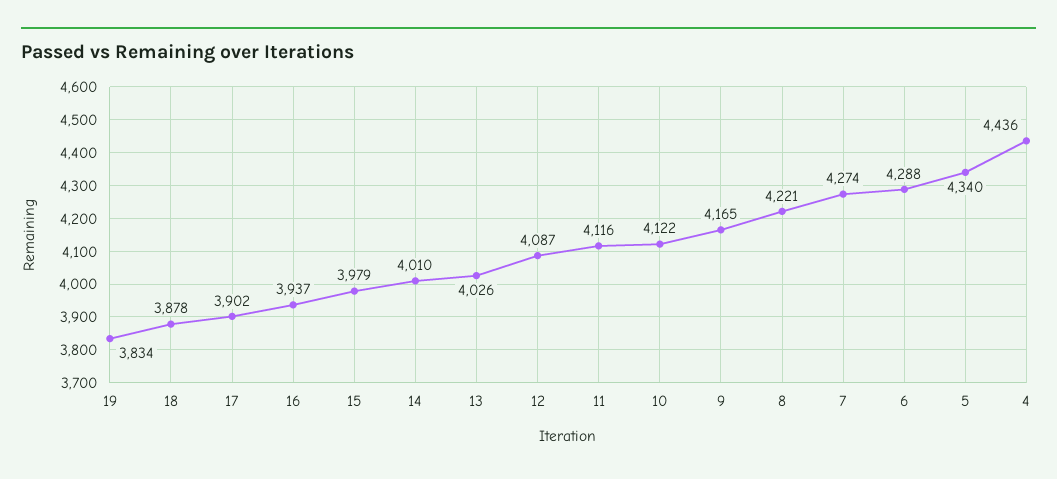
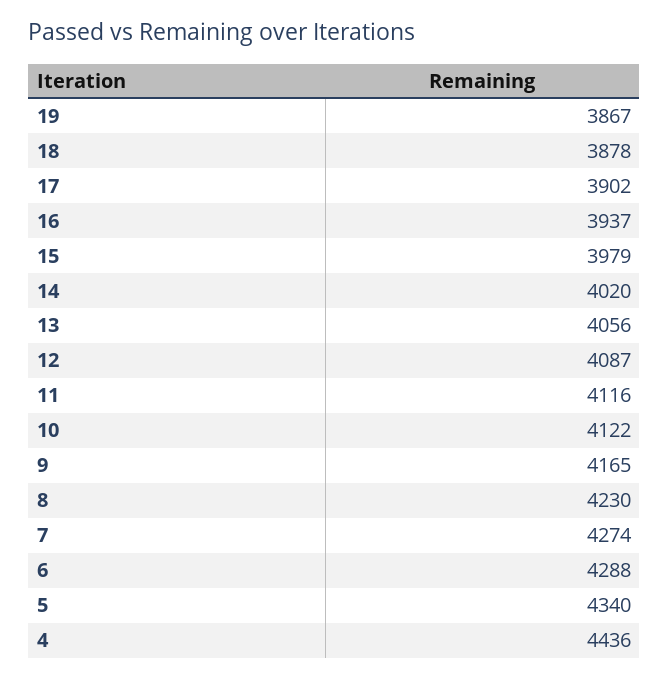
  {
-   "19": 3834,
+   "19": 3867,
    "18": 3878,
    "17": 3902,
    "16": 3937,
    "15": 3979,
-   "14": 4010,
+   "14": 4020,
-   "13": 4026,
+   "13": 4056,
    "12": 4087,
    "11": 4116,
    "10": 4122,
    "9": 4165,
-   "8": 4221,
+   "8": 4230,
    "7": 4274,
    "6": 4288,
    "5": 4340,
    "4": 4436
  }

